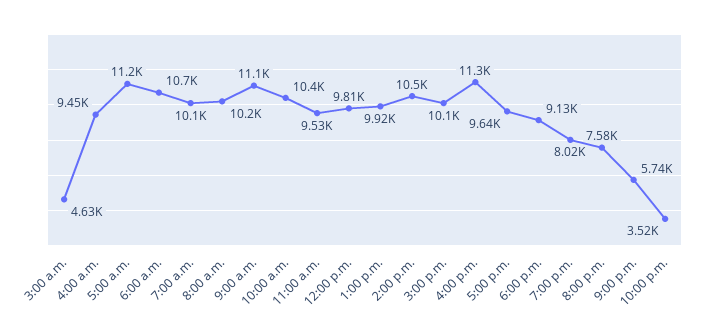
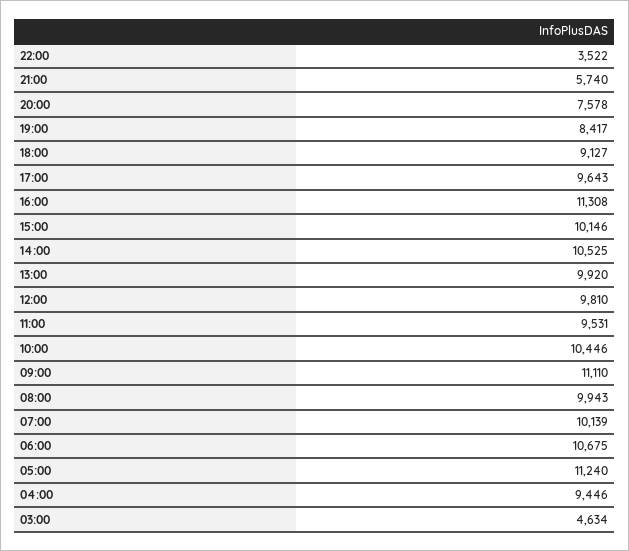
  {
    "3:00 a.m.": 4634,
    "4:00 a.m.": 9446,
    "5:00 a.m.": 11240,
    "6:00 a.m.": 10675,
    "7:00 a.m.": 10139,
-   "8:00 a.m.": 10200,
+   "8:00 a.m.": 9943,
    "9:00 a.m.": 11110,
    "10:00 a.m.": 10446,
    "11:00 a.m.": 9531,
    "12:00 p.m.": 9810,
    "1:00 p.m.": 9920,
    "2:00 p.m.": 10525,
    "3:00 p.m.": 10146,
    "4:00 p.m.": 11308,
    "5:00 p.m.": 9643,
    "6:00 p.m.": 9127,
-   "7:00 p.m.": 8020,
+   "7:00 p.m.": 8417,
    "8:00 p.m.": 7578,
    "9:00 p.m.": 5740,
    "10:00 p.m.": 3522
  }

